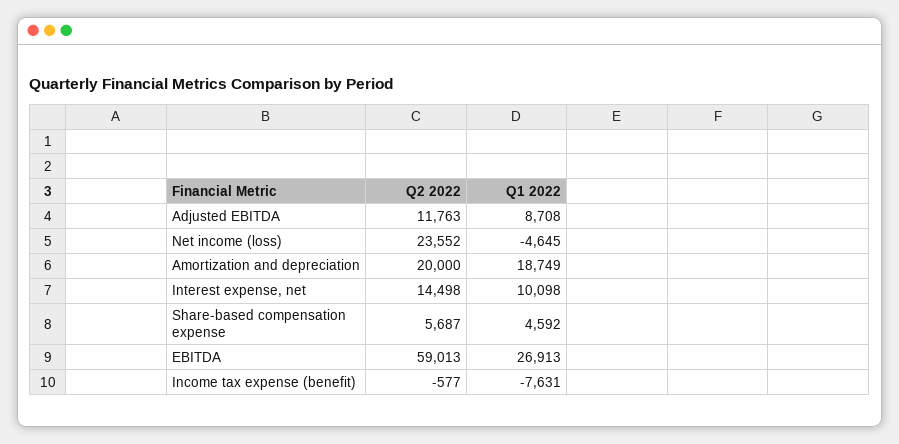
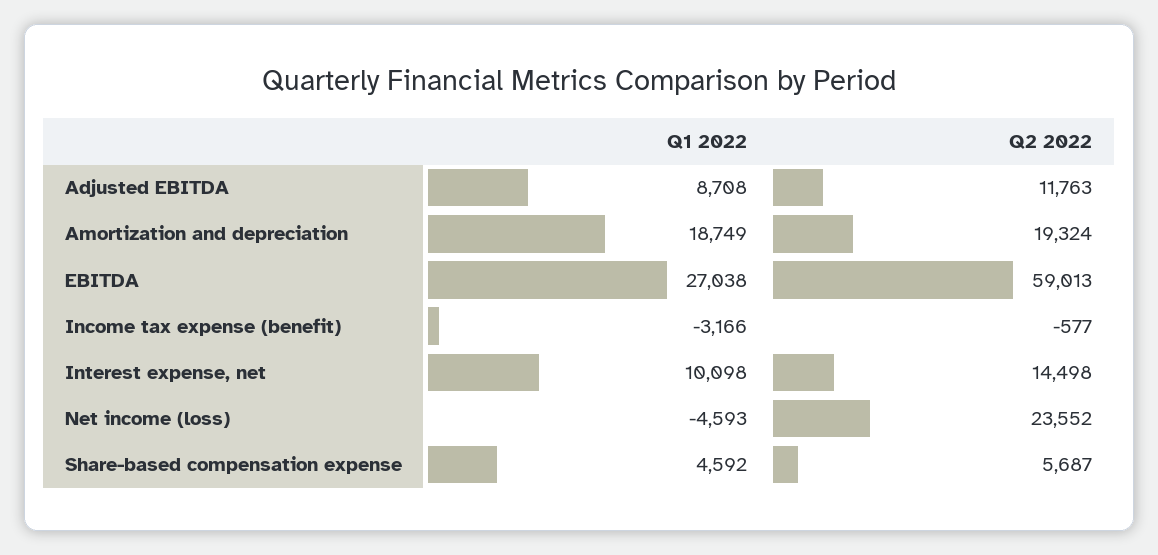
  {
    "Q2 2022": {
      "Adjusted EBITDA": 11763,
      "Net income (loss)": 23552,
-     "Amortization and depreciation": 20000,
+     "Amortization and depreciation": 19324,
      "Interest expense, net": 14498,
      "Share-based compensation expense": 5687,
      "EBITDA": 59013,
      "Income tax expense (benefit)": -577
    },
    "Q1 2022": {
      "Adjusted EBITDA": 8708,
-     "Net income (loss)": -4645,
+     "Net income (loss)": -4593,
      "Amortization and depreciation": 18749,
      "Interest expense, net": 10098,
      "Share-based compensation expense": 4592,
-     "EBITDA": 26913,
+     "EBITDA": 27038,
-     "Income tax expense (benefit)": -7631
+     "Income tax expense (benefit)": -3166
    }
  }

